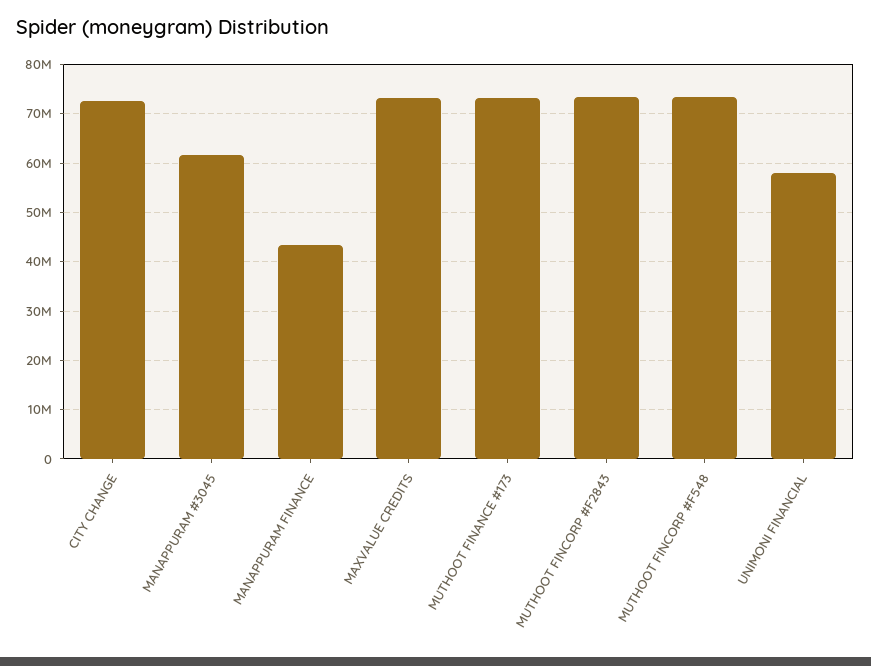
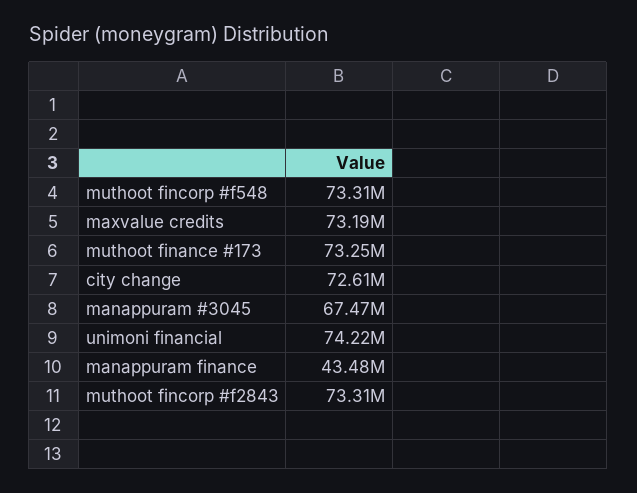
  {
    "CITY CHANGE": 72610000,
-   "MANAPPURAM #3045": 62000000,
+   "MANAPPURAM #3045": 67470000,
    "MANAPPURAM FINANCE": 43480000,
    "MAXVALUE CREDITS": 73190000,
    "MUTHOOT FINANCE #173": 73250000,
    "MUTHOOT FINCORP #F2843": 73310000,
    "MUTHOOT FINCORP #F548": 73310000,
-   "UNIMONI FINANCIAL": 58000000
+   "UNIMONI FINANCIAL": 74220000
  }

